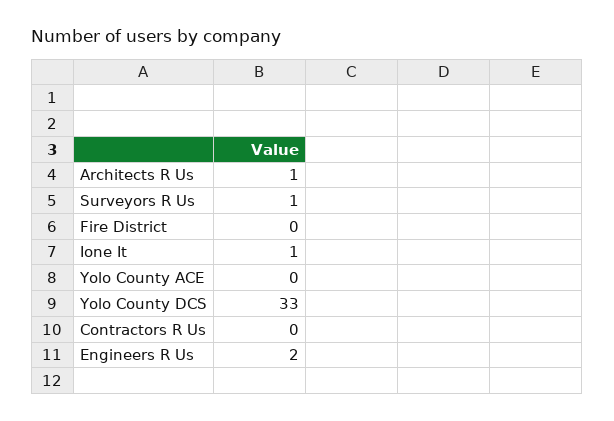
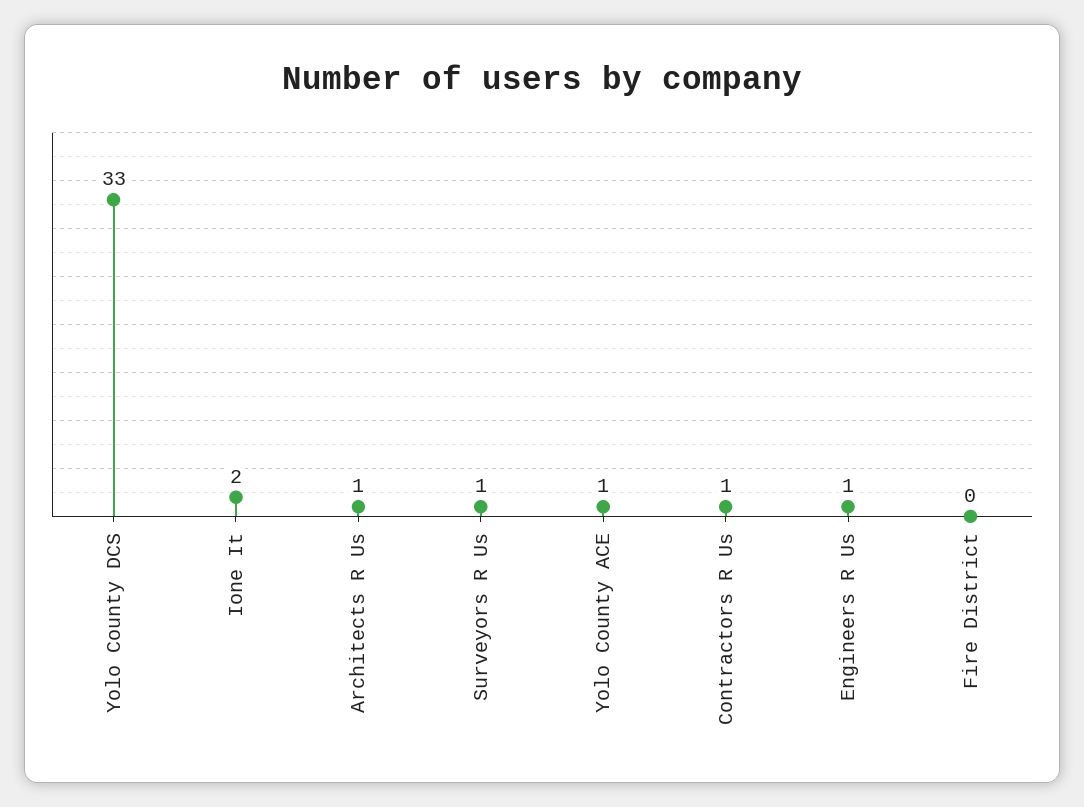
  {
    "Architects R Us": 1,
    "Surveyors R Us": 1,
    "Fire District": 0,
-   "Ione It": 1,
+   "Ione It": 2,
-   "Yolo County ACE": 0,
+   "Yolo County ACE": 1,
    "Yolo County DCS": 33,
-   "Contractors R Us": 0,
+   "Contractors R Us": 1,
-   "Engineers R Us": 2
+   "Engineers R Us": 1
  }

